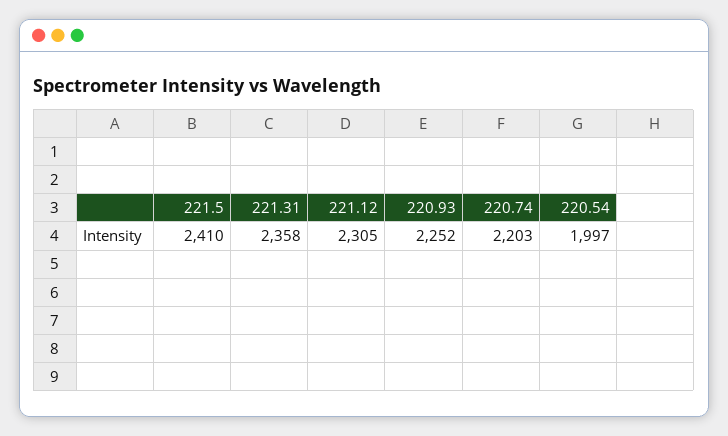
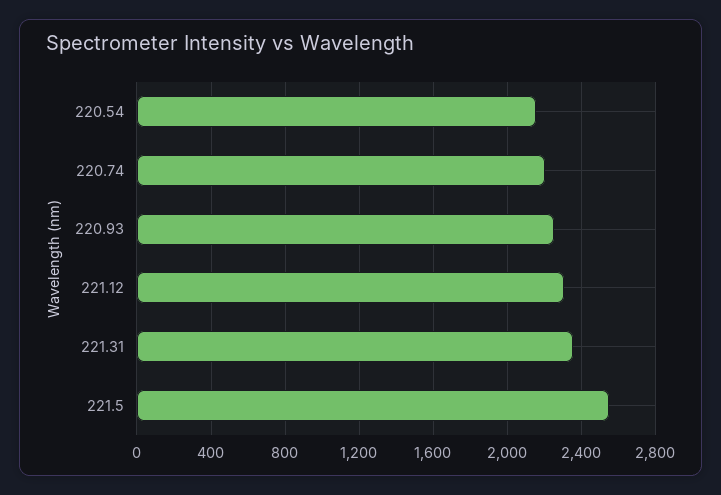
  {
-   "221.5": 2410,
+   "221.5": 2550,
    "221.31": 2358,
    "221.12": 2305,
    "220.93": 2252,
    "220.74": 2203,
-   "220.54": 1997
+   "220.54": 2150
  }

